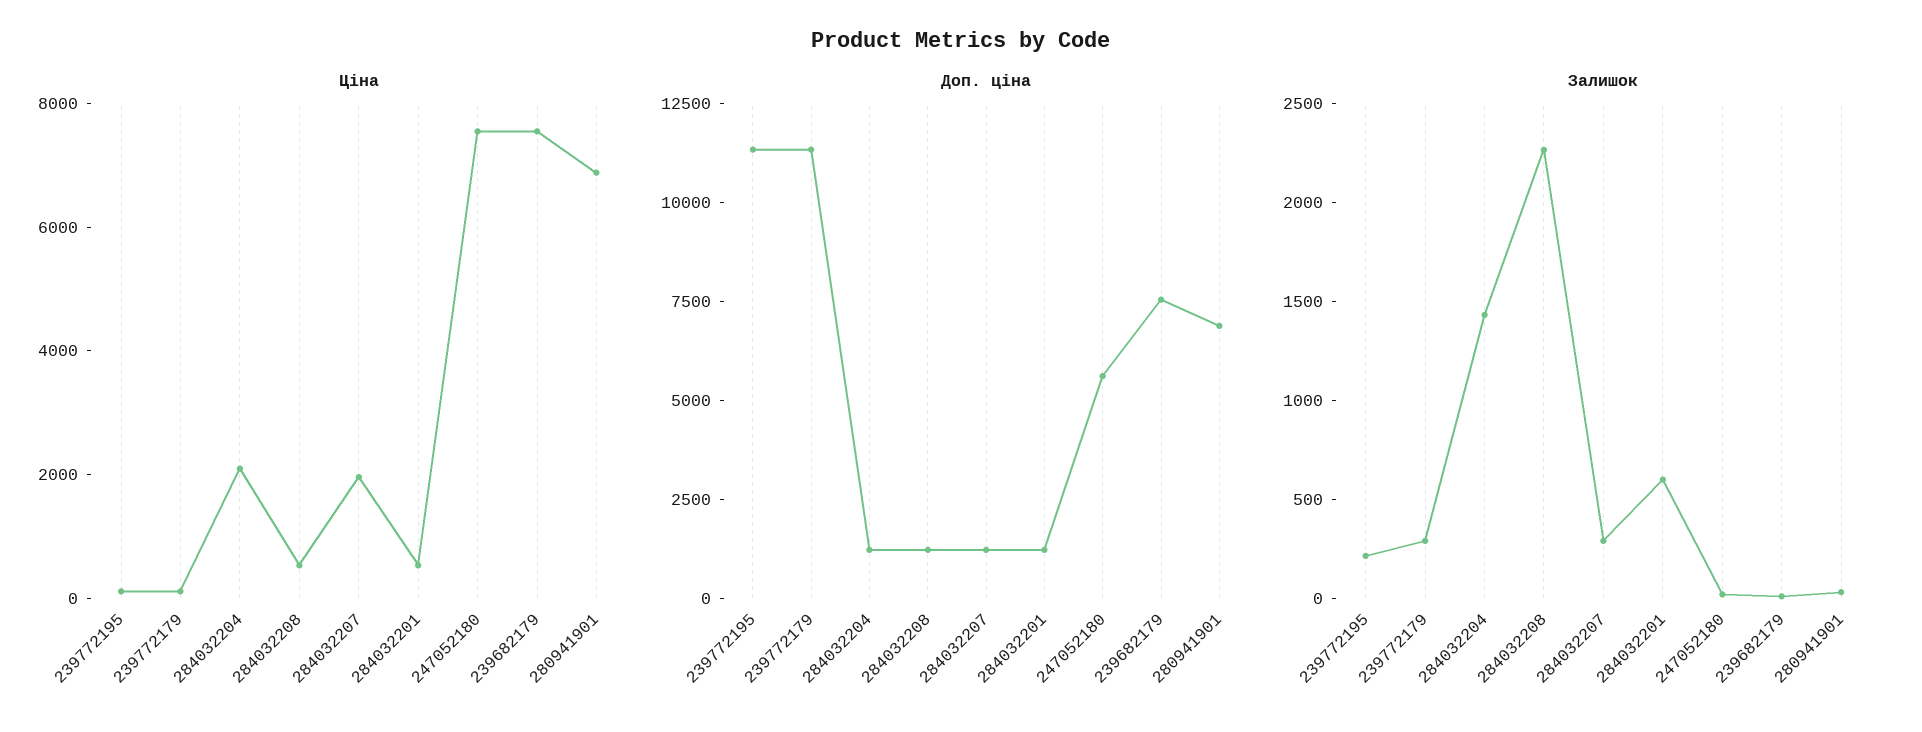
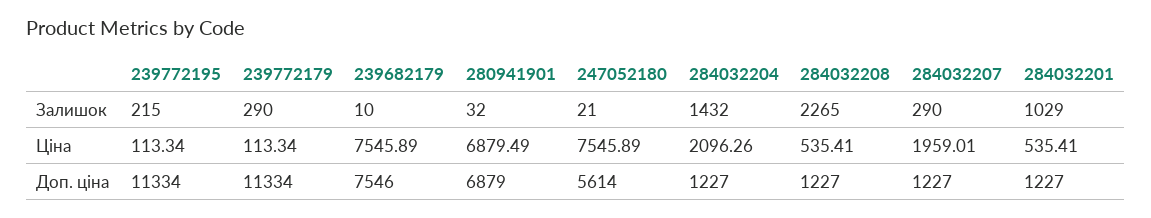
  {
    "Ціна": {
      "239772195": 113.34,
      "239772179": 113.34,
      "284032204": 2096.26,
      "284032208": 535.41,
      "284032207": 1959.01,
      "284032201": 535.41,
      "247052180": 7545.89,
      "239682179": 7545.89,
      "280941901": 6879.49
    },
    "Доп. ціна": {
      "239772195": 11334,
      "239772179": 11334,
      "284032204": 1227,
      "284032208": 1227,
      "284032207": 1227,
      "284032201": 1227,
      "247052180": 5614,
      "239682179": 7546,
      "280941901": 6879
    },
    "Залишок": {
      "239772195": 215,
      "239772179": 290,
      "284032204": 1432,
      "284032208": 2265,
      "284032207": 290,
-     "284032201": 600,
+     "284032201": 1029,
      "247052180": 21,
      "239682179": 10,
      "280941901": 32
    }
  }

